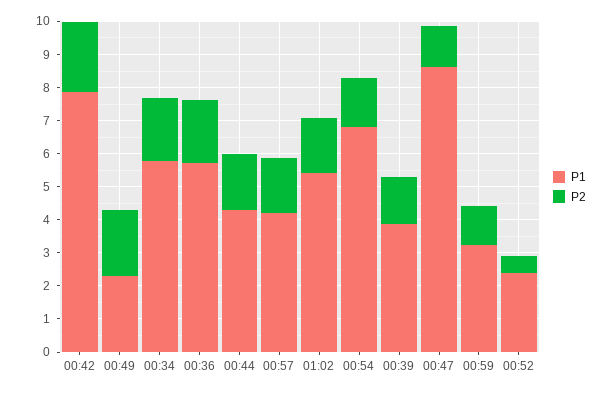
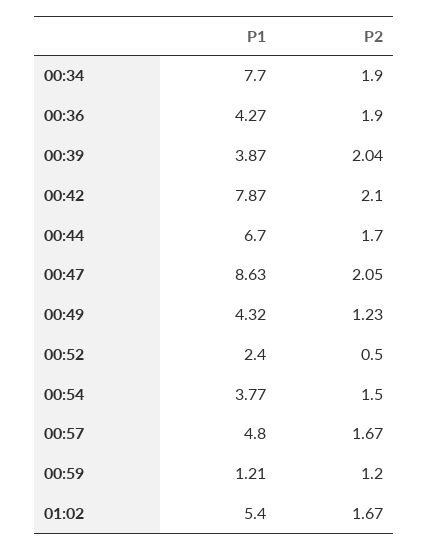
  {
    "P1": {
      "00:42": 7.87,
-     "00:49": 2.25,
+     "00:49": 4.32,
-     "00:34": 5.75,
+     "00:34": 7.7,
-     "00:36": 5.75,
+     "00:36": 4.27,
-     "00:44": 4.25,
+     "00:44": 6.7,
-     "00:57": 4.25,
+     "00:57": 4.8,
      "01:02": 5.4,
-     "00:54": 6.75,
+     "00:54": 3.77,
      "00:39": 3.87,
      "00:47": 8.63,
-     "00:59": 3.25,
+     "00:59": 1.21,
      "00:52": 2.4
    },
    "P2": {
      "00:42": 2.1,
-     "00:49": 2,
+     "00:49": 1.23,
      "00:34": 1.9,
      "00:36": 1.9,
      "00:44": 1.7,
      "00:57": 1.67,
      "01:02": 1.67,
      "00:54": 1.5,
-     "00:39": 1.5,
+     "00:39": 2.04,
-     "00:47": 1.25,
+     "00:47": 2.05,
      "00:59": 1.2,
      "00:52": 0.5
    }
  }

